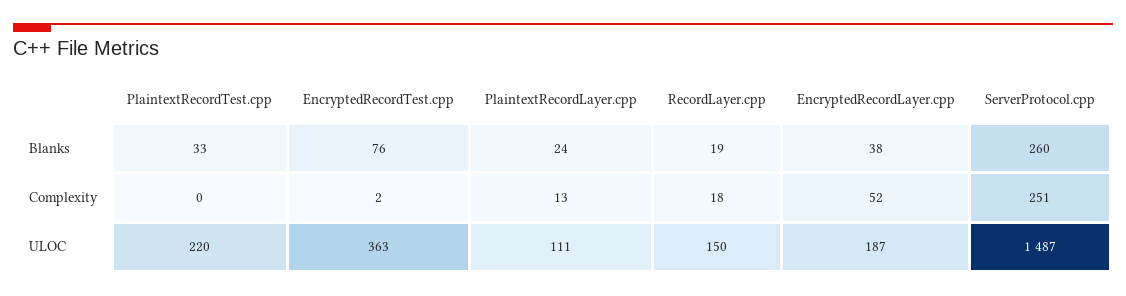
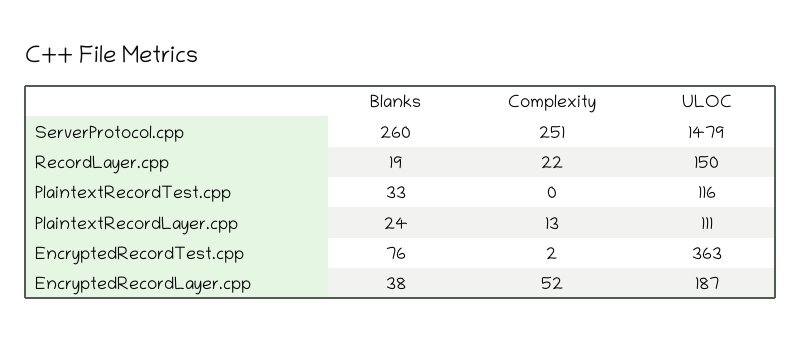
  {
    "PlaintextRecordTest.cpp": {
      "Blanks": 33,
      "Complexity": 0,
-     "ULOC": 220
+     "ULOC": 116
    },
    "EncryptedRecordTest.cpp": {
      "Blanks": 76,
      "Complexity": 2,
      "ULOC": 363
    },
    "PlaintextRecordLayer.cpp": {
      "Blanks": 24,
      "Complexity": 13,
      "ULOC": 111
    },
    "RecordLayer.cpp": {
      "Blanks": 19,
-     "Complexity": 18,
+     "Complexity": 22,
      "ULOC": 150
    },
    "EncryptedRecordLayer.cpp": {
      "Blanks": 38,
      "Complexity": 52,
      "ULOC": 187
    },
    "ServerProtocol.cpp": {
      "Blanks": 260,
      "Complexity": 251,
-     "ULOC": 1487
+     "ULOC": 1479
    }
  }

